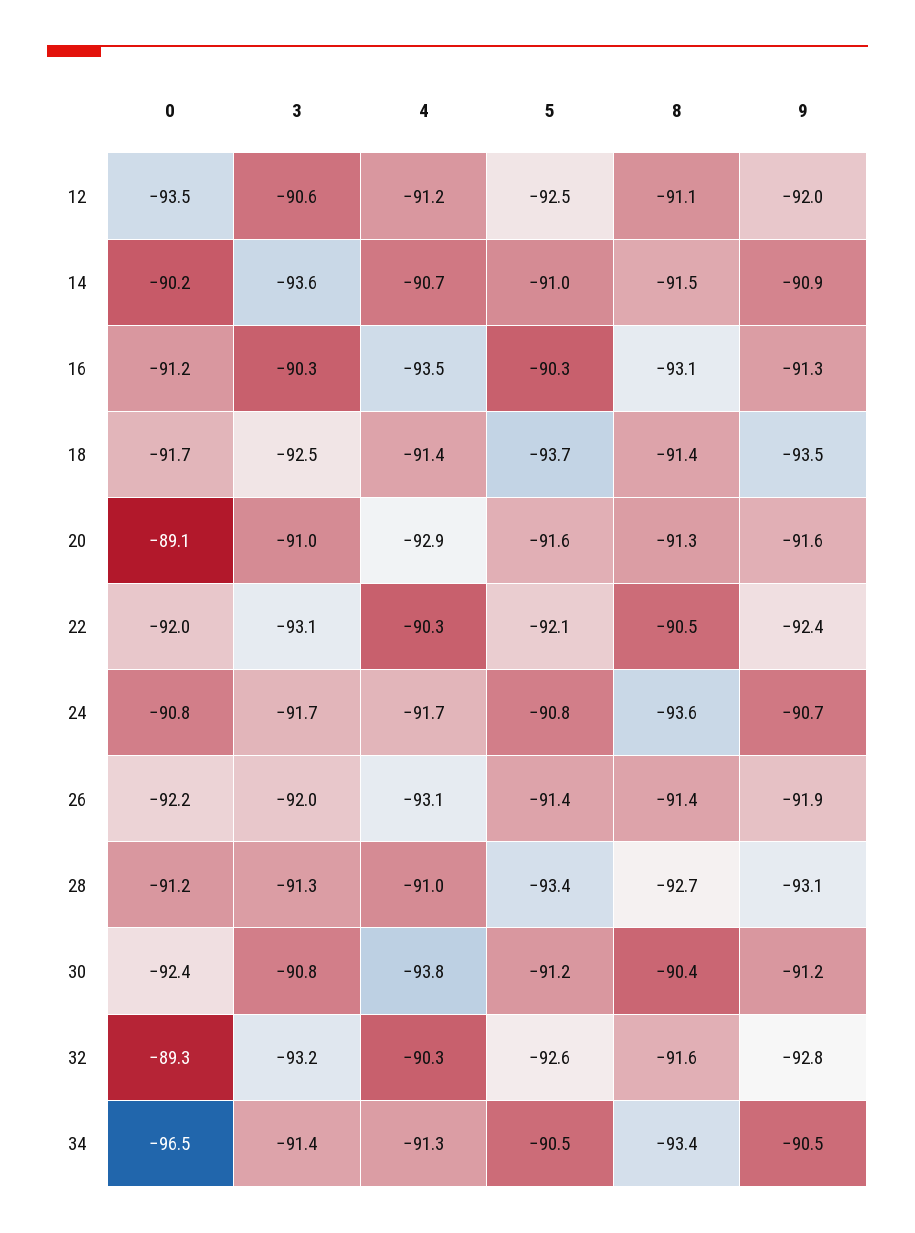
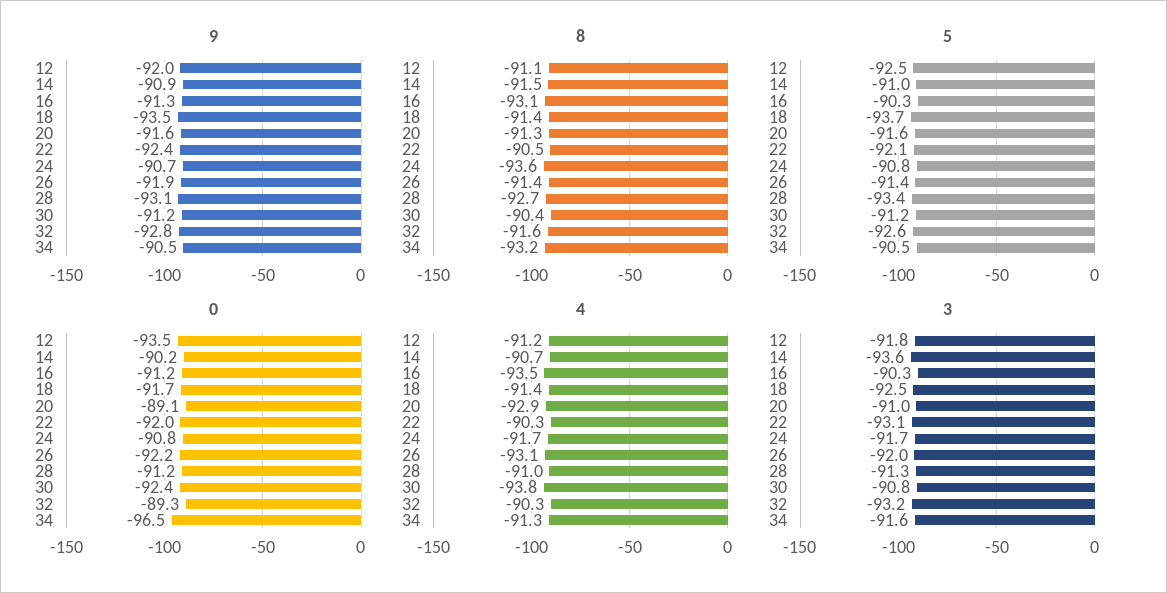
  {
    "0": {
      "12": -93.5,
      "14": -90.2,
      "16": -91.2,
      "18": -91.7,
      "20": -89.1,
      "22": -92,
      "24": -90.8,
      "26": -92.2,
      "28": -91.2,
      "30": -92.4,
      "32": -89.3,
      "34": -96.5
    },
    "3": {
-     "12": -90.6,
+     "12": -91.8,
      "14": -93.6,
      "16": -90.3,
      "18": -92.5,
      "20": -91,
      "22": -93.1,
      "24": -91.7,
      "26": -92,
      "28": -91.3,
      "30": -90.8,
      "32": -93.2,
-     "34": -91.4
+     "34": -91.6
    },
    "4": {
      "12": -91.2,
      "14": -90.7,
      "16": -93.5,
      "18": -91.4,
      "20": -92.9,
      "22": -90.3,
      "24": -91.7,
      "26": -93.1,
      "28": -91,
      "30": -93.8,
      "32": -90.3,
      "34": -91.3
    },
    "5": {
      "12": -92.5,
      "14": -91,
      "16": -90.3,
      "18": -93.7,
      "20": -91.6,
      "22": -92.1,
      "24": -90.8,
      "26": -91.4,
      "28": -93.4,
      "30": -91.2,
      "32": -92.6,
      "34": -90.5
    },
    "8": {
      "12": -91.1,
      "14": -91.5,
      "16": -93.1,
      "18": -91.4,
      "20": -91.3,
      "22": -90.5,
      "24": -93.6,
      "26": -91.4,
      "28": -92.7,
      "30": -90.4,
      "32": -91.6,
-     "34": -93.4
+     "34": -93.2
    },
    "9": {
      "12": -92,
      "14": -90.9,
      "16": -91.3,
      "18": -93.5,
      "20": -91.6,
      "22": -92.4,
      "24": -90.7,
      "26": -91.9,
      "28": -93.1,
      "30": -91.2,
      "32": -92.8,
      "34": -90.5
    }
  }

